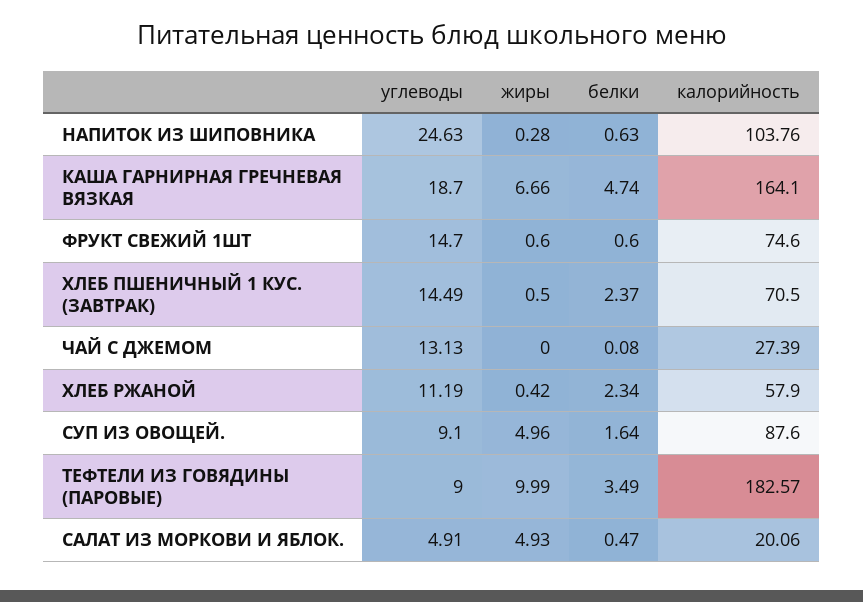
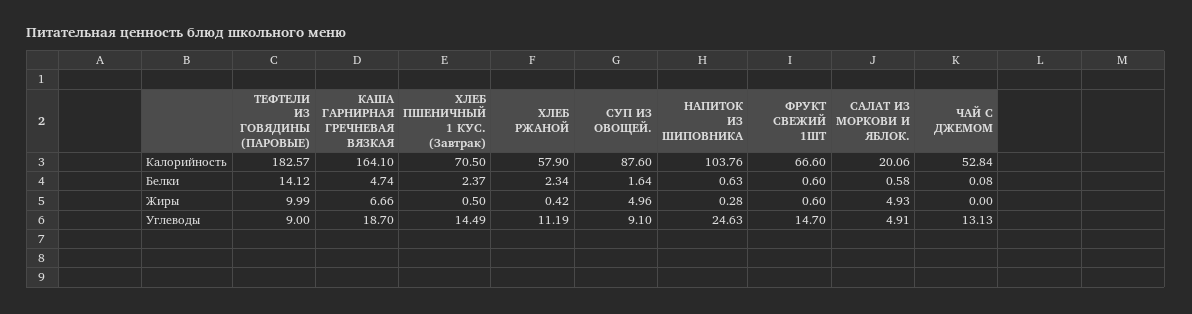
  {
    "углеводы": {
      "НАПИТОК ИЗ ШИПОВНИКА": 24.63,
      "КАША ГАРНИРНАЯ ГРЕЧНЕВАЯ ВЯЗКАЯ": 18.7,
      "ФРУКТ СВЕЖИЙ 1ШТ": 14.7,
      "ХЛЕБ ПШЕНИЧНЫЙ 1 КУС. (ЗАВТРАК)": 14.49,
      "ЧАЙ С ДЖЕМОМ": 13.13,
      "ХЛЕБ РЖАНОЙ": 11.19,
      "СУП ИЗ ОВОЩЕЙ.": 9.1,
      "ТЕФТЕЛИ ИЗ ГОВЯДИНЫ (ПАРОВЫЕ)": 9,
      "САЛАТ ИЗ МОРКОВИ И ЯБЛОК.": 4.91
    },
    "жиры": {
      "НАПИТОК ИЗ ШИПОВНИКА": 0.28,
      "КАША ГАРНИРНАЯ ГРЕЧНЕВАЯ ВЯЗКАЯ": 6.66,
      "ФРУКТ СВЕЖИЙ 1ШТ": 0.6,
      "ХЛЕБ ПШЕНИЧНЫЙ 1 КУС. (ЗАВТРАК)": 0.5,
      "ЧАЙ С ДЖЕМОМ": 0,
      "ХЛЕБ РЖАНОЙ": 0.42,
      "СУП ИЗ ОВОЩЕЙ.": 4.96,
      "ТЕФТЕЛИ ИЗ ГОВЯДИНЫ (ПАРОВЫЕ)": 9.99,
      "САЛАТ ИЗ МОРКОВИ И ЯБЛОК.": 4.93
    },
    "белки": {
      "НАПИТОК ИЗ ШИПОВНИКА": 0.63,
      "КАША ГАРНИРНАЯ ГРЕЧНЕВАЯ ВЯЗКАЯ": 4.74,
      "ФРУКТ СВЕЖИЙ 1ШТ": 0.6,
      "ХЛЕБ ПШЕНИЧНЫЙ 1 КУС. (ЗАВТРАК)": 2.37,
      "ЧАЙ С ДЖЕМОМ": 0.08,
      "ХЛЕБ РЖАНОЙ": 2.34,
      "СУП ИЗ ОВОЩЕЙ.": 1.64,
-     "ТЕФТЕЛИ ИЗ ГОВЯДИНЫ (ПАРОВЫЕ)": 3.49,
+     "ТЕФТЕЛИ ИЗ ГОВЯДИНЫ (ПАРОВЫЕ)": 14.12,
-     "САЛАТ ИЗ МОРКОВИ И ЯБЛОК.": 0.47
+     "САЛАТ ИЗ МОРКОВИ И ЯБЛОК.": 0.58
    },
    "калорийность": {
      "НАПИТОК ИЗ ШИПОВНИКА": 103.76,
      "КАША ГАРНИРНАЯ ГРЕЧНЕВАЯ ВЯЗКАЯ": 164.1,
-     "ФРУКТ СВЕЖИЙ 1ШТ": 74.6,
+     "ФРУКТ СВЕЖИЙ 1ШТ": 66.6,
      "ХЛЕБ ПШЕНИЧНЫЙ 1 КУС. (ЗАВТРАК)": 70.5,
-     "ЧАЙ С ДЖЕМОМ": 27.39,
+     "ЧАЙ С ДЖЕМОМ": 52.84,
      "ХЛЕБ РЖАНОЙ": 57.9,
      "СУП ИЗ ОВОЩЕЙ.": 87.6,
      "ТЕФТЕЛИ ИЗ ГОВЯДИНЫ (ПАРОВЫЕ)": 182.57,
      "САЛАТ ИЗ МОРКОВИ И ЯБЛОК.": 20.06
    }
  }

